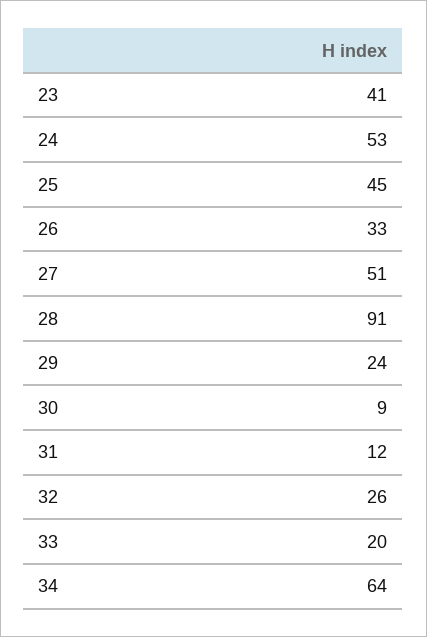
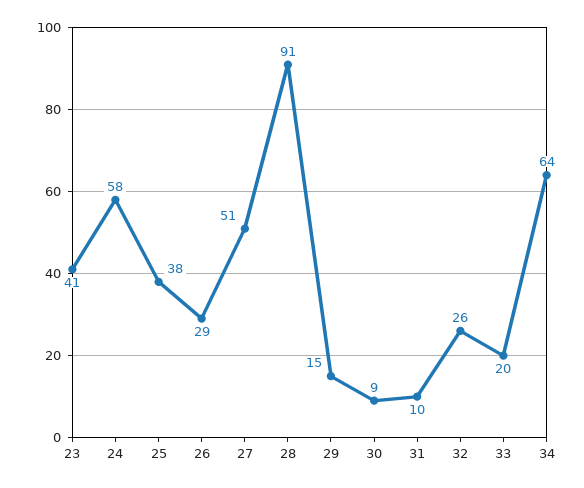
  {
    "23": 41,
-   "24": 53,
+   "24": 58,
-   "25": 45,
+   "25": 38,
-   "26": 33,
+   "26": 29,
    "27": 51,
    "28": 91,
-   "29": 24,
+   "29": 15,
    "30": 9,
-   "31": 12,
+   "31": 10,
    "32": 26,
    "33": 20,
    "34": 64
  }

